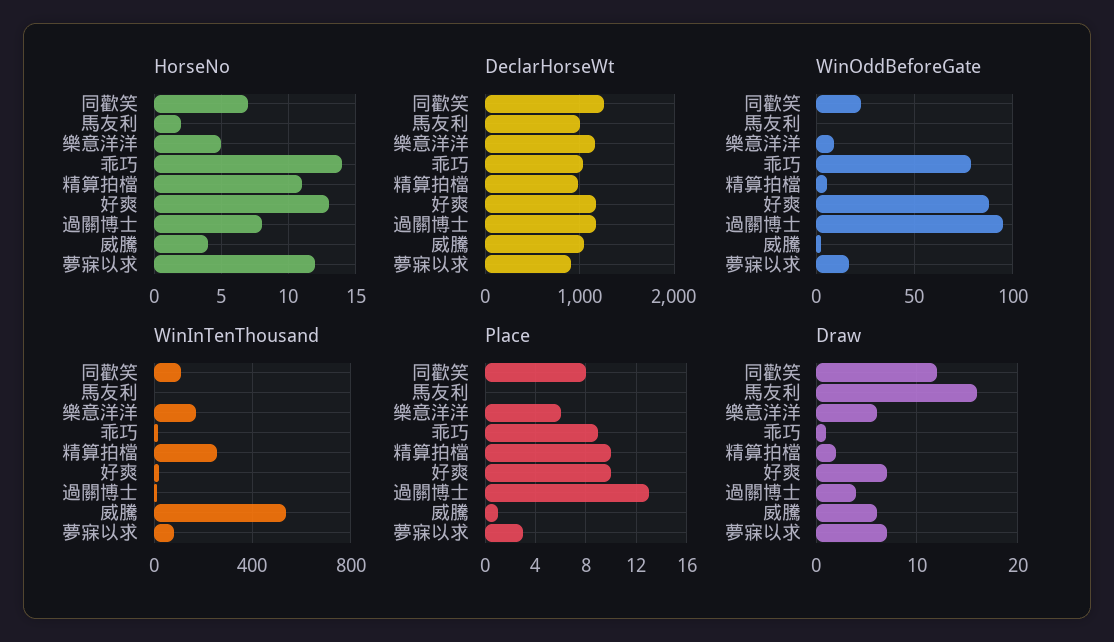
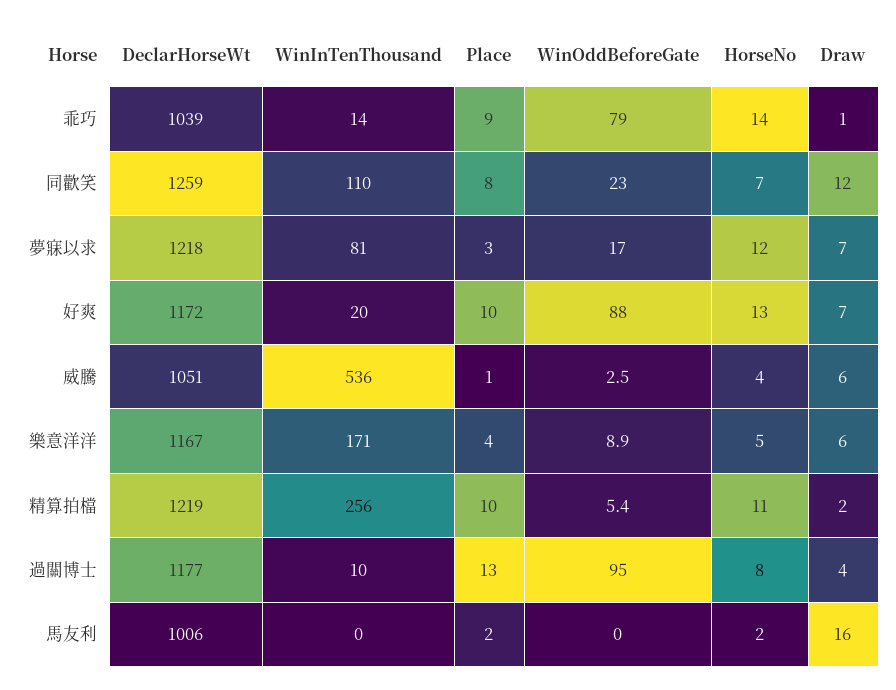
  {
    "HorseNo": {
      "同歡笑": 7,
      "馬友利": 2,
      "樂意洋洋": 5,
      "乖巧": 14,
      "精算拍檔": 11,
      "好爽": 13,
      "過關博士": 8,
      "威騰": 4,
      "夢寐以求": 12
    },
    "DeclarHorseWt": {
      "同歡笑": 1259,
      "馬友利": 1006,
      "樂意洋洋": 1167,
      "乖巧": 1039,
-     "精算拍檔": 1000,
+     "精算拍檔": 1219,
      "好爽": 1172,
      "過關博士": 1177,
      "威騰": 1051,
-     "夢寐以求": 900
+     "夢寐以求": 1218
    },
    "WinOddBeforeGate": {
      "同歡笑": 23,
      "馬友利": 0,
      "樂意洋洋": 8.9,
      "乖巧": 79,
      "精算拍檔": 5.4,
      "好爽": 88,
      "過關博士": 95,
      "威騰": 2.5,
      "夢寐以求": 17
    },
    "WinInTenThousand": {
      "同歡笑": 110,
      "馬友利": 0,
      "樂意洋洋": 171,
      "乖巧": 14,
      "精算拍檔": 256,
      "好爽": 20,
      "過關博士": 10,
      "威騰": 536,
      "夢寐以求": 81
    },
    "Place": {
      "同歡笑": 8,
-     "馬友利": 0,
+     "馬友利": 2,
-     "樂意洋洋": 6,
+     "樂意洋洋": 4,
      "乖巧": 9,
      "精算拍檔": 10,
      "好爽": 10,
      "過關博士": 13,
      "威騰": 1,
      "夢寐以求": 3
    },
    "Draw": {
      "同歡笑": 12,
      "馬友利": 16,
      "樂意洋洋": 6,
      "乖巧": 1,
      "精算拍檔": 2,
      "好爽": 7,
      "過關博士": 4,
      "威騰": 6,
      "夢寐以求": 7
    }
  }

